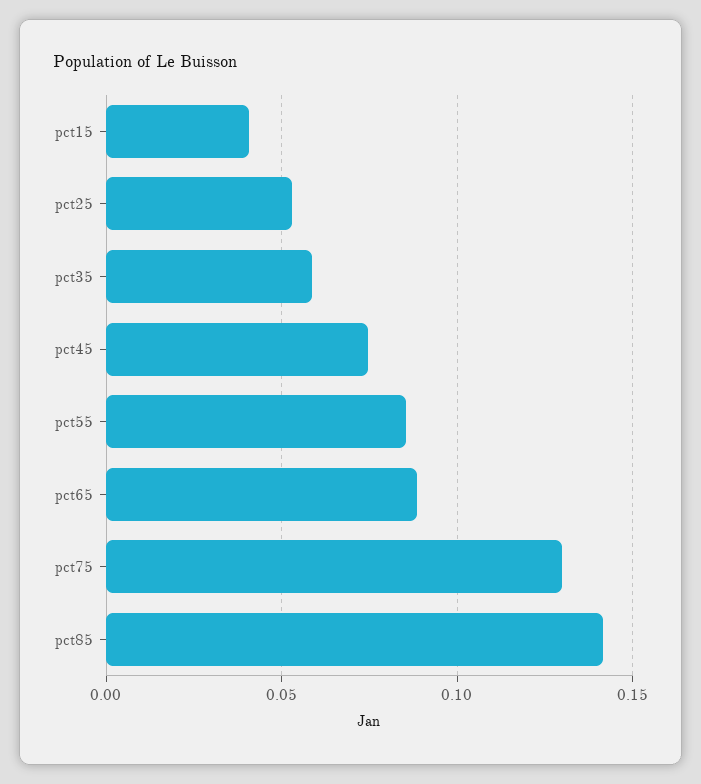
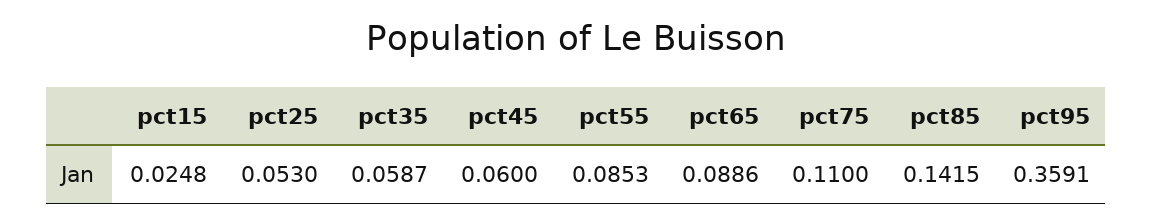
  {
-   "pct15": 0.04,
+   "pct15": 0.0248,
    "pct25": 0.053,
    "pct35": 0.0587,
-   "pct45": 0.075,
+   "pct45": 0.06,
    "pct55": 0.0853,
    "pct65": 0.0886,
-   "pct75": 0.13,
+   "pct75": 0.11,
-   "pct85": 0.1415
+   "pct85": 0.1415,
+   "pct95": 0.3591
  }

